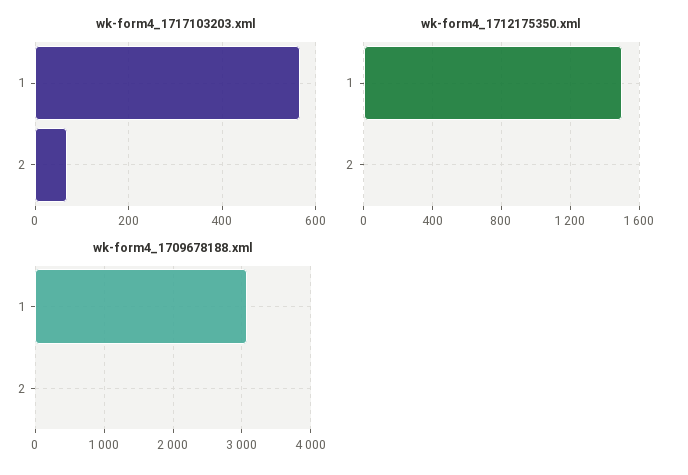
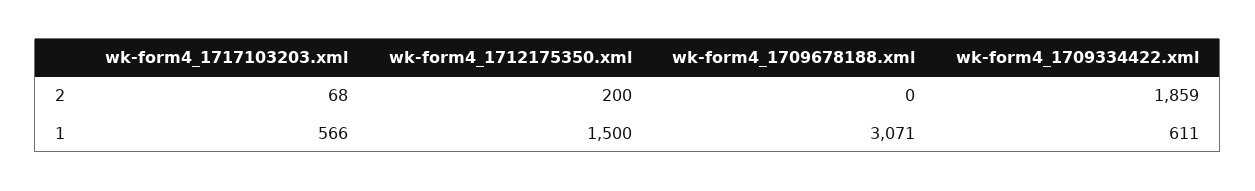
  {
    "wk-form4_1717103203.xml": {
      "1": 566,
      "2": 68
    },
    "wk-form4_1712175350.xml": {
      "1": 1500,
-     "2": 0
+     "2": 200
    },
    "wk-form4_1709678188.xml": {
      "1": 3071,
      "2": 0
-   }
+   },
+   "wk-form4_1709334422.xml": {
+     "2": 1859,
+     "1": 611
+   }
  }

